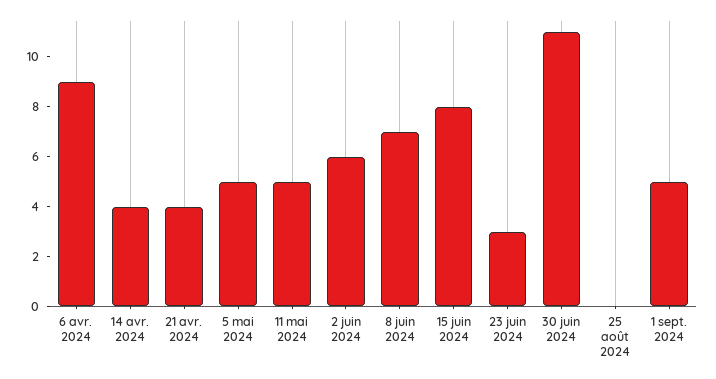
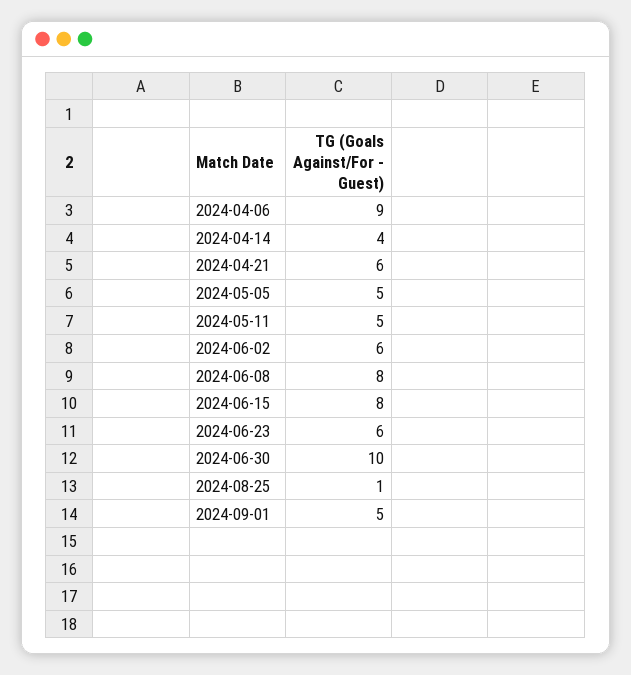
  {
    "6 avr. 2024": 9,
    "14 avr. 2024": 4,
-   "21 avr. 2024": 4,
+   "21 avr. 2024": 6,
    "5 mai 2024": 5,
    "11 mai 2024": 5,
    "2 juin 2024": 6,
-   "8 juin 2024": 7,
+   "8 juin 2024": 8,
    "15 juin 2024": 8,
-   "23 juin 2024": 3,
+   "23 juin 2024": 6,
-   "30 juin 2024": 11,
+   "30 juin 2024": 10,
-   "25 août 2024": 0,
+   "25 août 2024": 1,
    "1 sept. 2024": 5
  }

